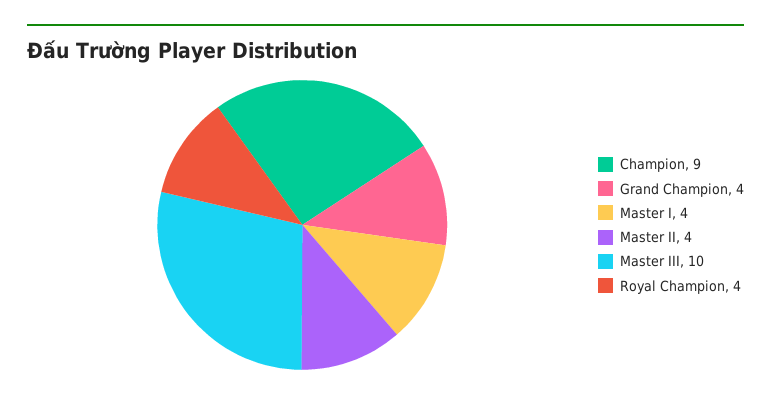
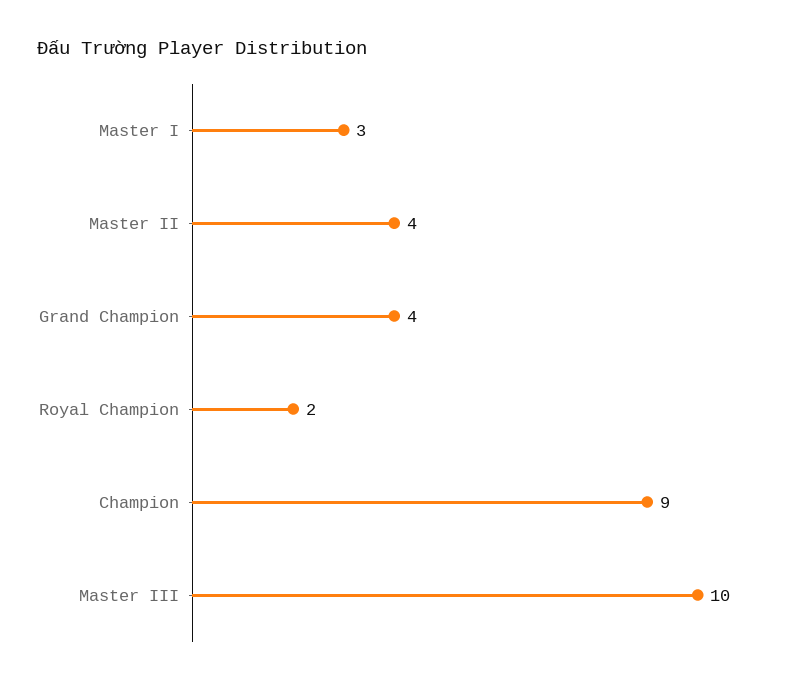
  {
    "Champion": 9,
    "Grand Champion": 4,
-   "Master I": 4,
+   "Master I": 3,
    "Master II": 4,
    "Master III": 10,
-   "Royal Champion": 4
+   "Royal Champion": 2
  }

